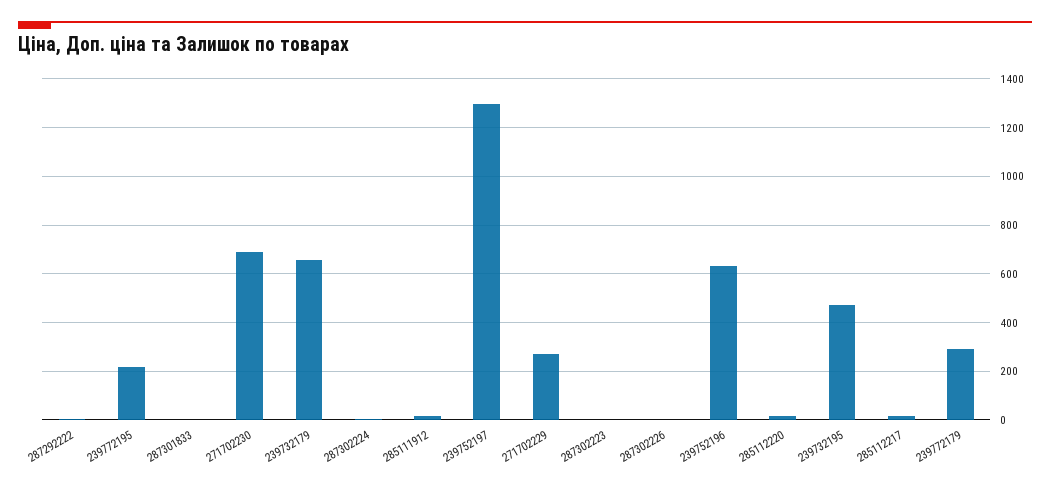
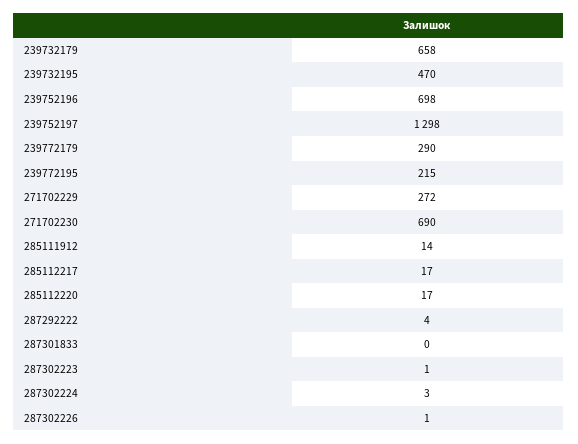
  {
    "287292222": 4,
    "239772195": 215,
    "287301833": 0,
    "271702230": 690,
    "239732179": 658,
    "287302224": 3,
    "285111912": 14,
    "239752197": 1298,
    "271702229": 272,
    "287302223": 1,
    "287302226": 1,
-   "239752196": 625,
+   "239752196": 698,
    "285112220": 17,
    "239732195": 470,
    "285112217": 17,
    "239772179": 290
  }

